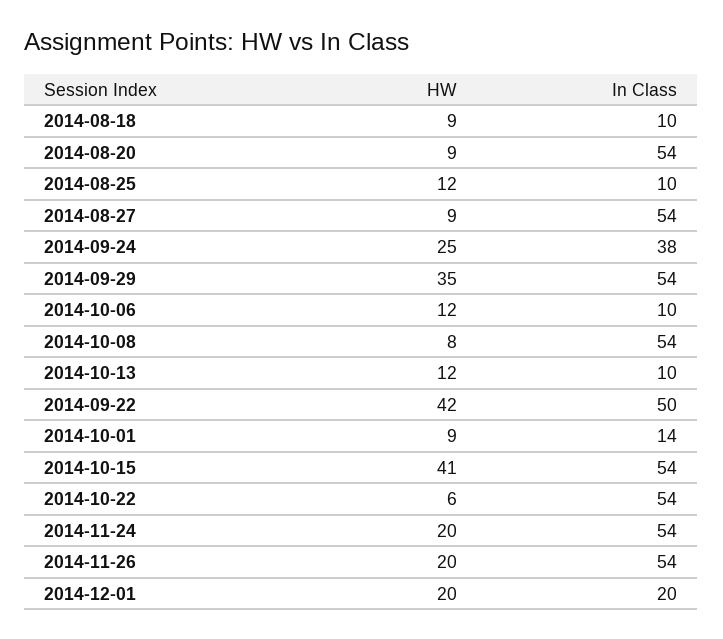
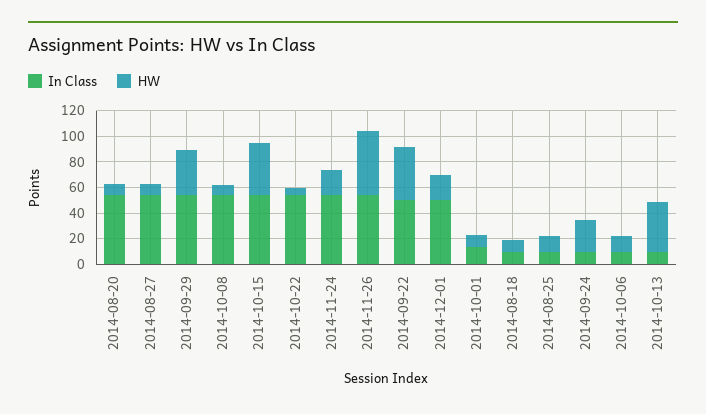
  {
    "HW": {
      "2014-08-18": 9,
      "2014-08-20": 9,
      "2014-08-25": 12,
      "2014-08-27": 9,
      "2014-09-24": 25,
      "2014-09-29": 35,
      "2014-10-06": 12,
      "2014-10-08": 8,
-     "2014-10-13": 12,
+     "2014-10-13": 40,
      "2014-09-22": 42,
      "2014-10-01": 9,
      "2014-10-15": 41,
      "2014-10-22": 6,
      "2014-11-24": 20,
-     "2014-11-26": 20,
+     "2014-11-26": 50,
      "2014-12-01": 20
    },
    "In Class": {
      "2014-08-18": 10,
      "2014-08-20": 54,
      "2014-08-25": 10,
      "2014-08-27": 54,
-     "2014-09-24": 38,
+     "2014-09-24": 10,
      "2014-09-29": 54,
      "2014-10-06": 10,
      "2014-10-08": 54,
      "2014-10-13": 10,
      "2014-09-22": 50,
      "2014-10-01": 14,
      "2014-10-15": 54,
      "2014-10-22": 54,
      "2014-11-24": 54,
      "2014-11-26": 54,
-     "2014-12-01": 20
+     "2014-12-01": 50
    }
  }

